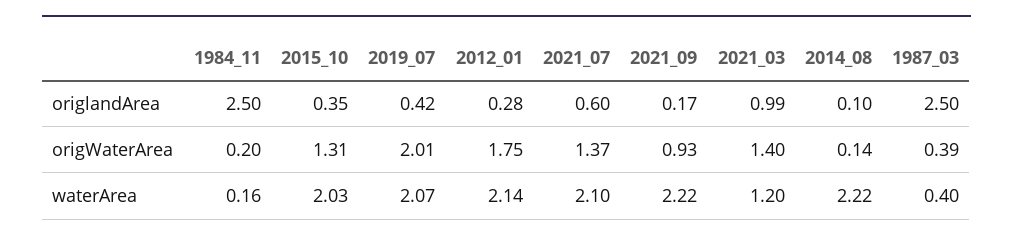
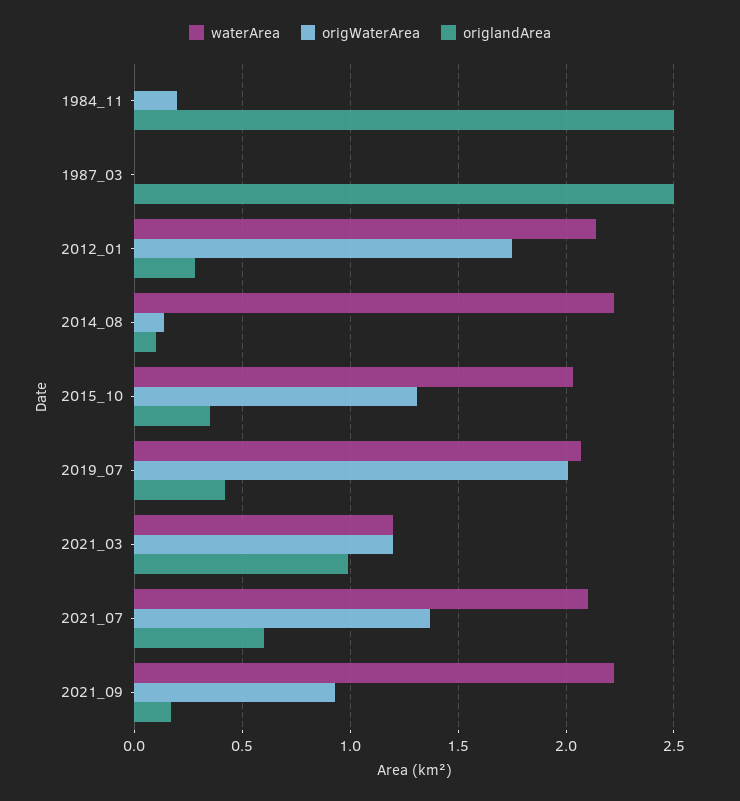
  {
    "origlandArea": {
      "1984_11": 2.5,
      "2015_10": 0.35,
      "2019_07": 0.42,
      "2012_01": 0.28,
      "2021_07": 0.6,
      "2021_09": 0.17,
      "2021_03": 0.99,
      "2014_08": 0.1,
      "1987_03": 2.5
    },
    "origWaterArea": {
      "1984_11": 0.2,
      "2015_10": 1.31,
      "2019_07": 2.01,
      "2012_01": 1.75,
      "2021_07": 1.37,
      "2021_09": 0.93,
-     "2021_03": 1.4,
+     "2021_03": 1.2,
      "2014_08": 0.14,
-     "1987_03": 0.39
+     "1987_03": 0
    },
    "waterArea": {
-     "1984_11": 0.16,
+     "1984_11": 0,
      "2015_10": 2.03,
      "2019_07": 2.07,
      "2012_01": 2.14,
      "2021_07": 2.1,
      "2021_09": 2.22,
      "2021_03": 1.2,
      "2014_08": 2.22,
-     "1987_03": 0.4
+     "1987_03": 0
    }
  }

